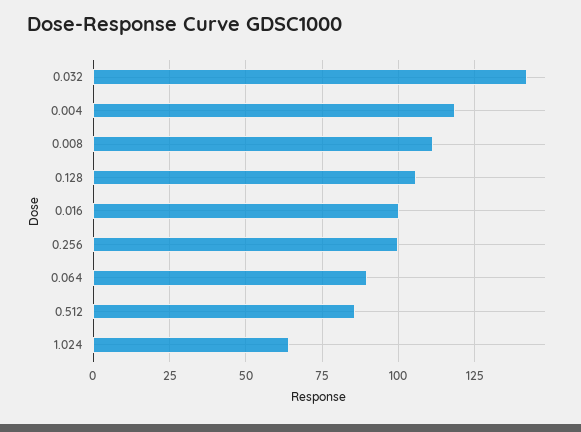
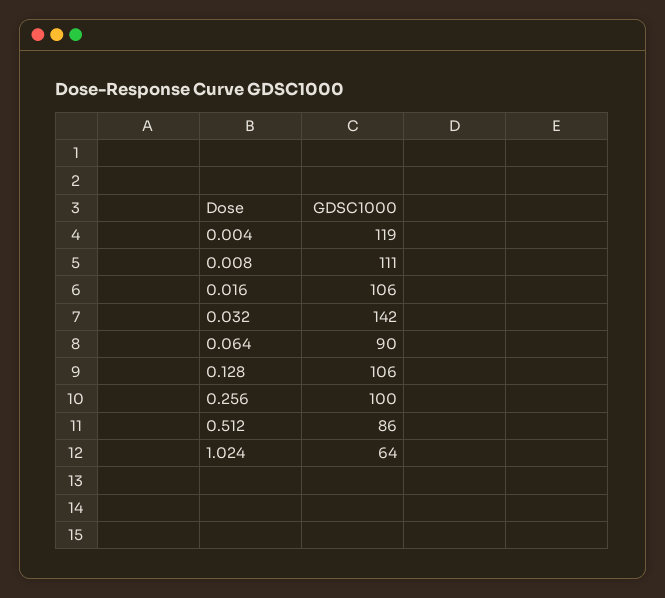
  {
    "0.032": 142,
    "0.004": 119,
    "0.008": 111,
    "0.128": 106,
-   "0.016": 100,
+   "0.016": 106,
    "0.256": 100,
    "0.064": 90,
    "0.512": 86,
    "1.024": 64
  }

